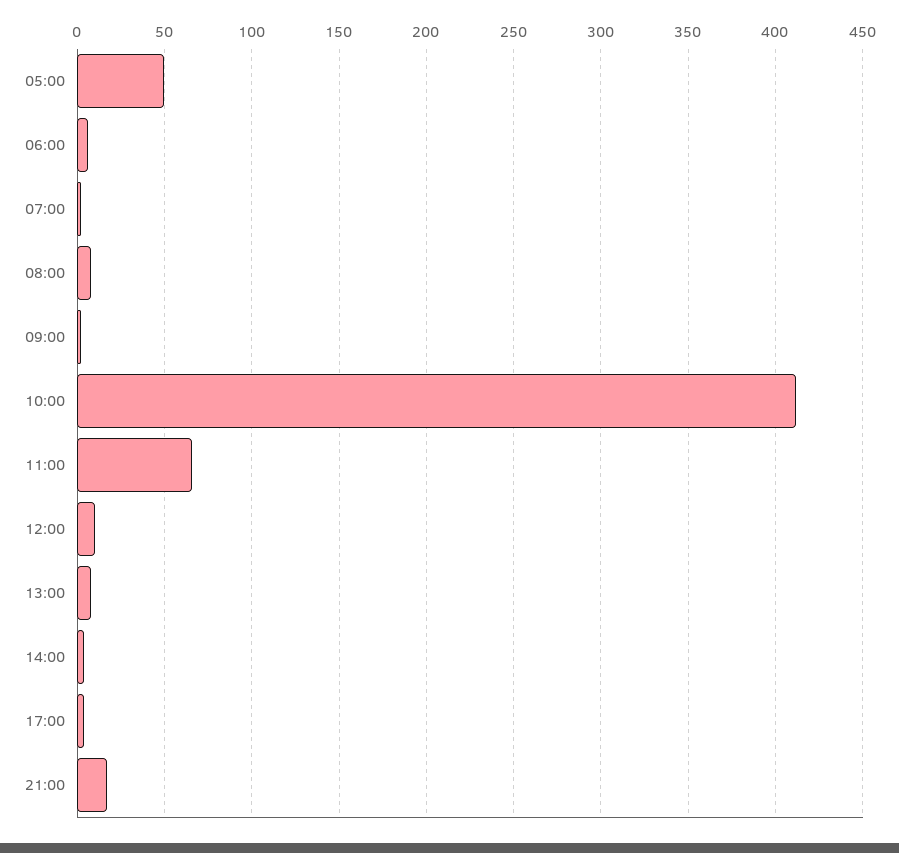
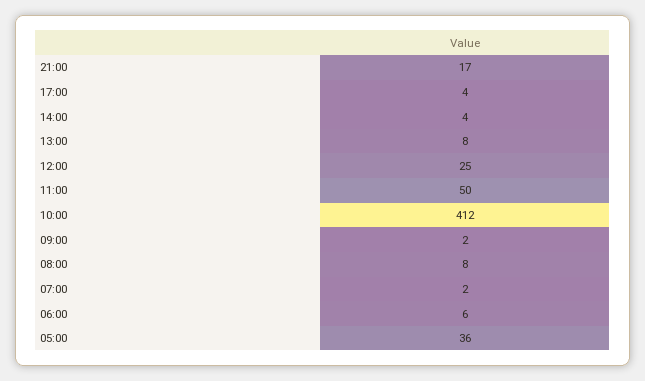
  {
-   "05:00": 50,
+   "05:00": 36,
    "06:00": 6,
    "07:00": 2,
    "08:00": 8,
    "09:00": 2,
    "10:00": 412,
-   "11:00": 65,
+   "11:00": 50,
-   "12:00": 10,
+   "12:00": 25,
    "13:00": 8,
    "14:00": 4,
    "17:00": 4,
    "21:00": 17
  }

